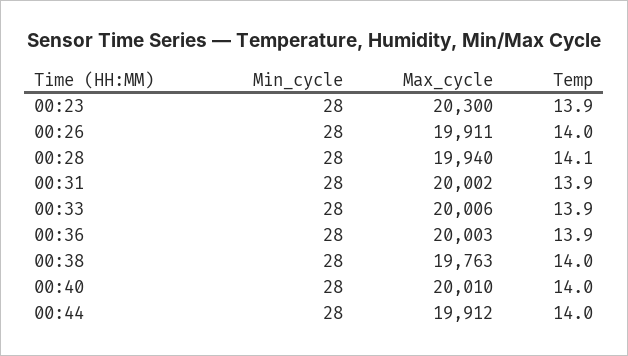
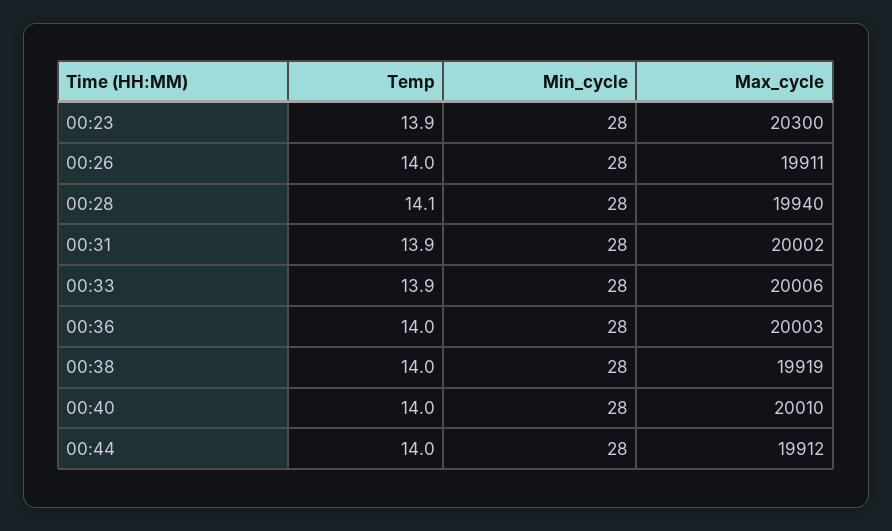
  {
    "Min_cycle": {
      "00:23": 28,
      "00:26": 28,
      "00:28": 28,
      "00:31": 28,
      "00:33": 28,
      "00:36": 28,
      "00:38": 28,
      "00:40": 28,
      "00:44": 28
    },
    "Max_cycle": {
      "00:23": 20300,
      "00:26": 19911,
      "00:28": 19940,
      "00:31": 20002,
      "00:33": 20006,
      "00:36": 20003,
-     "00:38": 19763,
+     "00:38": 19919,
      "00:40": 20010,
      "00:44": 19912
    },
    "Temp": {
      "00:23": 13.9,
      "00:26": 14,
      "00:28": 14.1,
      "00:31": 13.9,
      "00:33": 13.9,
-     "00:36": 13.9,
+     "00:36": 14,
      "00:38": 14,
      "00:40": 14,
      "00:44": 14
    }
  }

